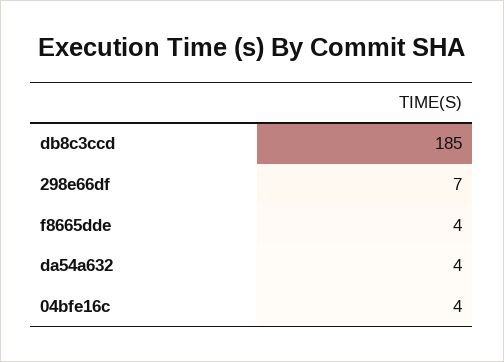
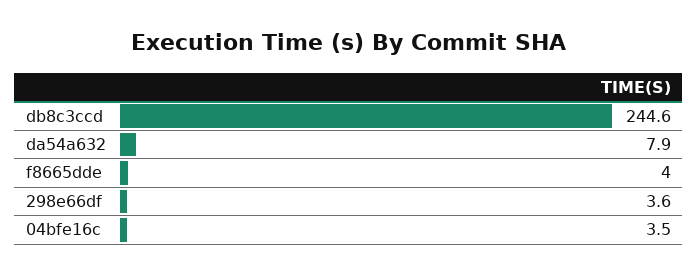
  {
-   "db8c3ccd": 185,
+   "db8c3ccd": 244.6,
-   "298e66df": 7,
+   "298e66df": 3.6,
    "f8665dde": 4,
-   "da54a632": 4,
+   "da54a632": 7.9,
    "04bfe16c": 3.5
  }

